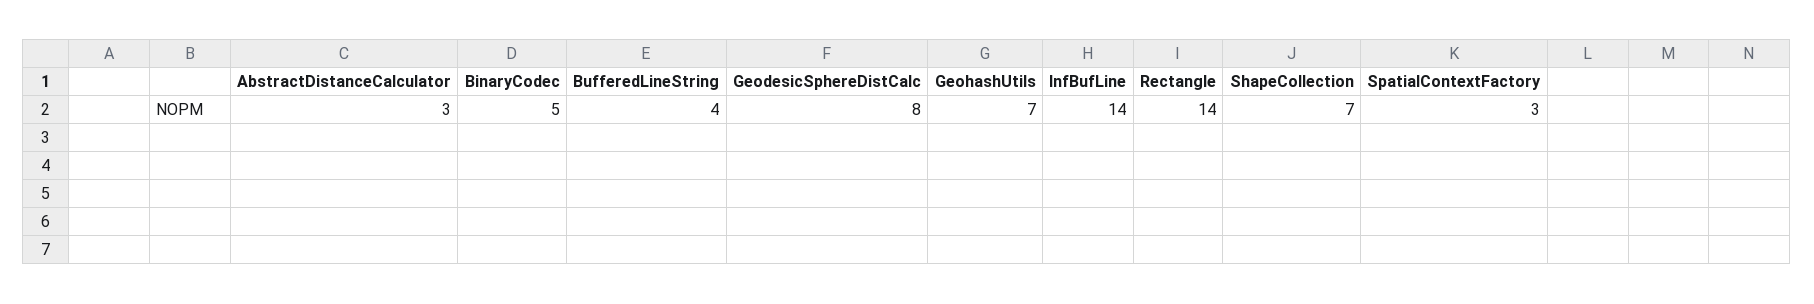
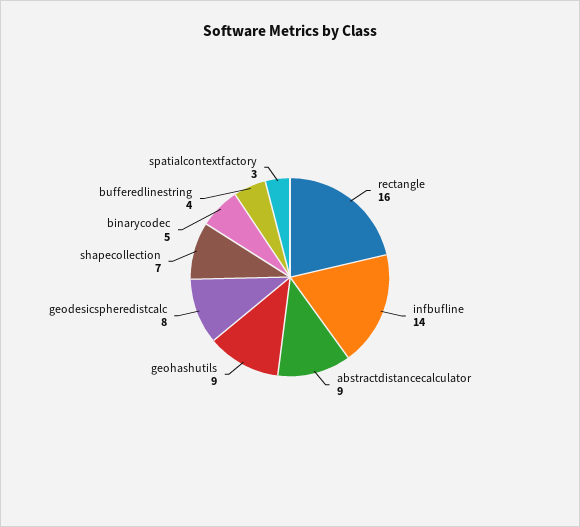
  {
-   "AbstractDistanceCalculator": 3,
+   "AbstractDistanceCalculator": 9,
    "BinaryCodec": 5,
    "BufferedLineString": 4,
    "GeodesicSphereDistCalc": 8,
-   "GeohashUtils": 7,
+   "GeohashUtils": 9,
    "InfBufLine": 14,
-   "Rectangle": 14,
+   "Rectangle": 16,
    "ShapeCollection": 7,
    "SpatialContextFactory": 3
  }

